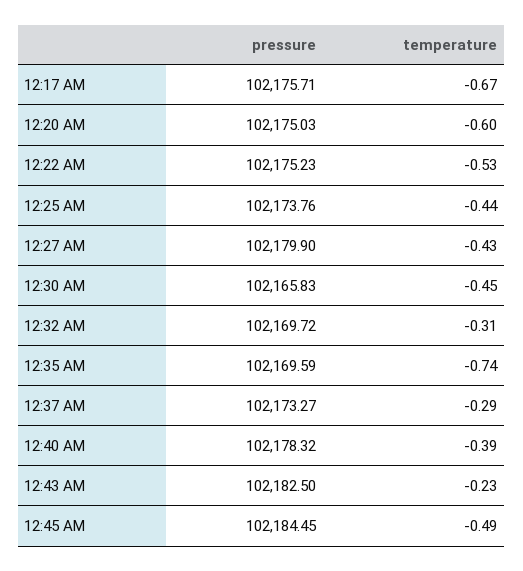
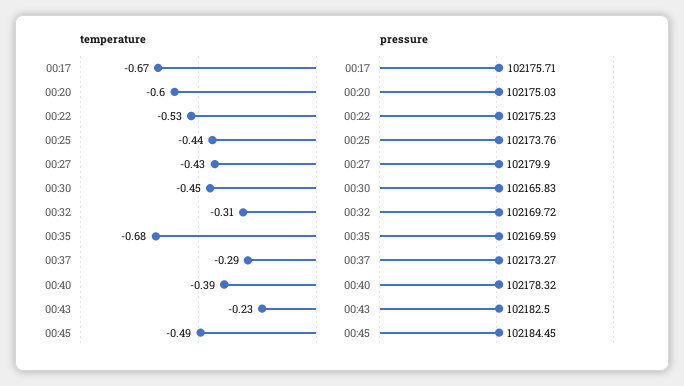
  {
    "pressure": {
      "12:17 AM": 102175.71,
      "12:20 AM": 102175.03,
      "12:22 AM": 102175.23,
      "12:25 AM": 102173.76,
      "12:27 AM": 102179.9,
      "12:30 AM": 102165.83,
      "12:32 AM": 102169.72,
      "12:35 AM": 102169.59,
      "12:37 AM": 102173.27,
      "12:40 AM": 102178.32,
      "12:43 AM": 102182.5,
      "12:45 AM": 102184.45
    },
    "temperature": {
      "12:17 AM": -0.67,
      "12:20 AM": -0.6,
      "12:22 AM": -0.53,
      "12:25 AM": -0.44,
      "12:27 AM": -0.43,
      "12:30 AM": -0.45,
      "12:32 AM": -0.31,
-     "12:35 AM": -0.74,
+     "12:35 AM": -0.68,
      "12:37 AM": -0.29,
      "12:40 AM": -0.39,
      "12:43 AM": -0.23,
      "12:45 AM": -0.49
    }
  }

